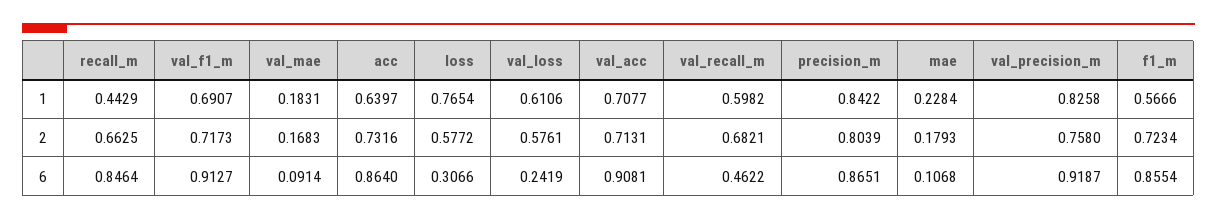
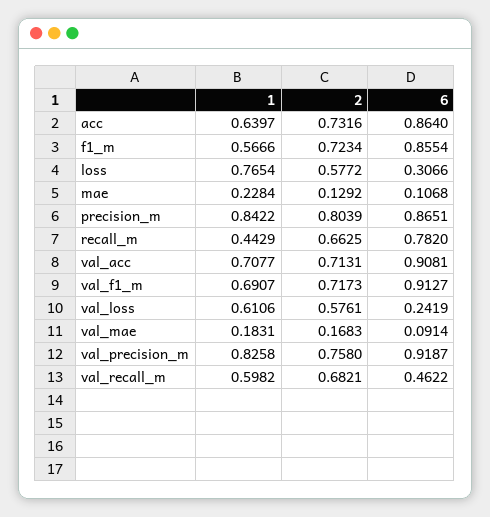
  {
    "recall_m": {
      "1": 0.4429,
      "2": 0.6625,
-     "6": 0.8464
+     "6": 0.782
    },
    "val_f1_m": {
      "1": 0.6907,
      "2": 0.7173,
      "6": 0.9127
    },
    "val_mae": {
      "1": 0.1831,
      "2": 0.1683,
      "6": 0.0914
    },
    "acc": {
      "1": 0.6397,
      "2": 0.7316,
      "6": 0.864
    },
    "loss": {
      "1": 0.7654,
      "2": 0.5772,
      "6": 0.3066
    },
    "val_loss": {
      "1": 0.6106,
      "2": 0.5761,
      "6": 0.2419
    },
    "val_acc": {
      "1": 0.7077,
      "2": 0.7131,
      "6": 0.9081
    },
    "val_recall_m": {
      "1": 0.5982,
      "2": 0.6821,
      "6": 0.4622
    },
    "precision_m": {
      "1": 0.8422,
      "2": 0.8039,
      "6": 0.8651
    },
    "mae": {
      "1": 0.2284,
-     "2": 0.1793,
+     "2": 0.1292,
      "6": 0.1068
    },
    "val_precision_m": {
      "1": 0.8258,
      "2": 0.758,
      "6": 0.9187
    },
    "f1_m": {
      "1": 0.5666,
      "2": 0.7234,
      "6": 0.8554
    }
  }

